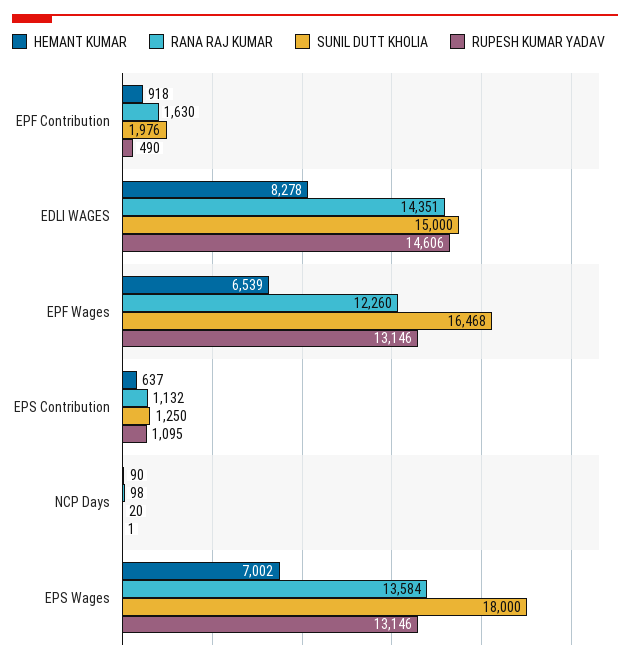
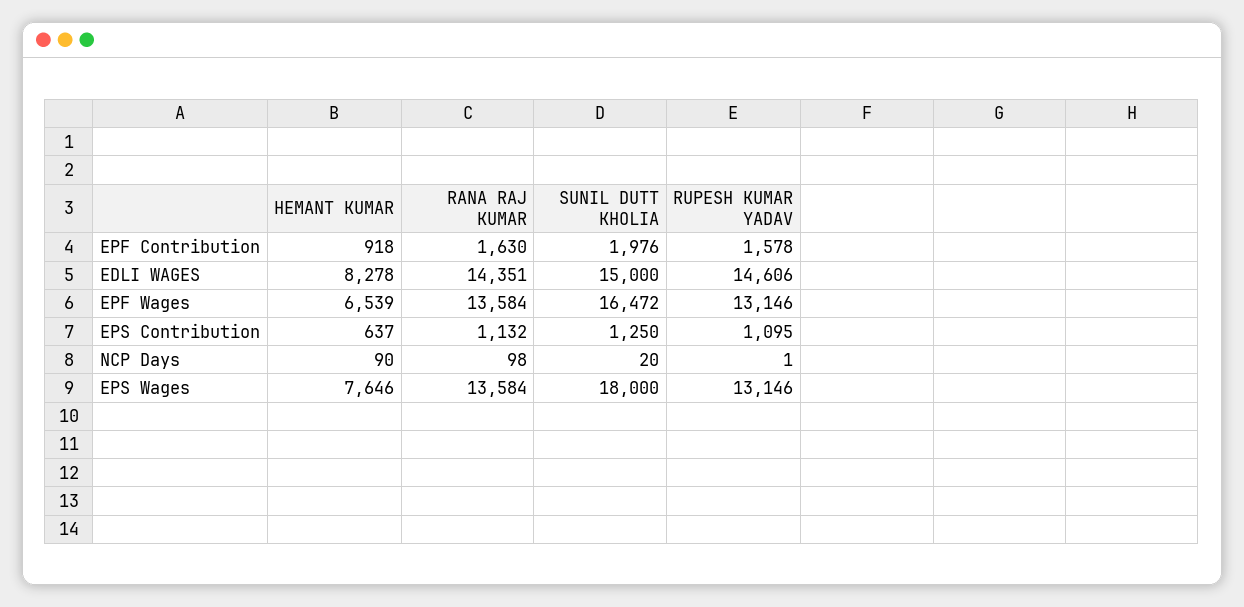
  {
    "HEMANT KUMAR": {
      "EPF Contribution": 918,
      "EDLI WAGES": 8278,
      "EPF Wages": 6539,
      "EPS Contribution": 637,
      "NCP Days": 90,
-     "EPS Wages": 7002
+     "EPS Wages": 7646
    },
    "RANA RAJ KUMAR": {
      "EPF Contribution": 1630,
      "EDLI WAGES": 14351,
-     "EPF Wages": 12260,
+     "EPF Wages": 13584,
      "EPS Contribution": 1132,
      "NCP Days": 98,
      "EPS Wages": 13584
    },
    "SUNIL DUTT KHOLIA": {
      "EPF Contribution": 1976,
      "EDLI WAGES": 15000,
-     "EPF Wages": 16468,
+     "EPF Wages": 16472,
      "EPS Contribution": 1250,
      "NCP Days": 20,
      "EPS Wages": 18000
    },
    "RUPESH KUMAR YADAV": {
-     "EPF Contribution": 490,
+     "EPF Contribution": 1578,
      "EDLI WAGES": 14606,
      "EPF Wages": 13146,
      "EPS Contribution": 1095,
      "NCP Days": 1,
      "EPS Wages": 13146
    }
  }

